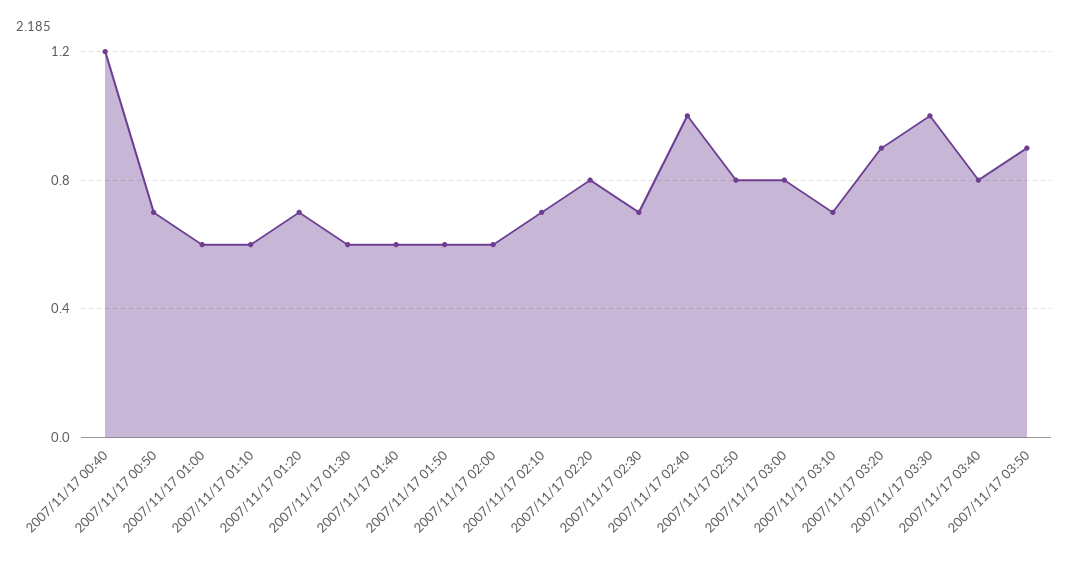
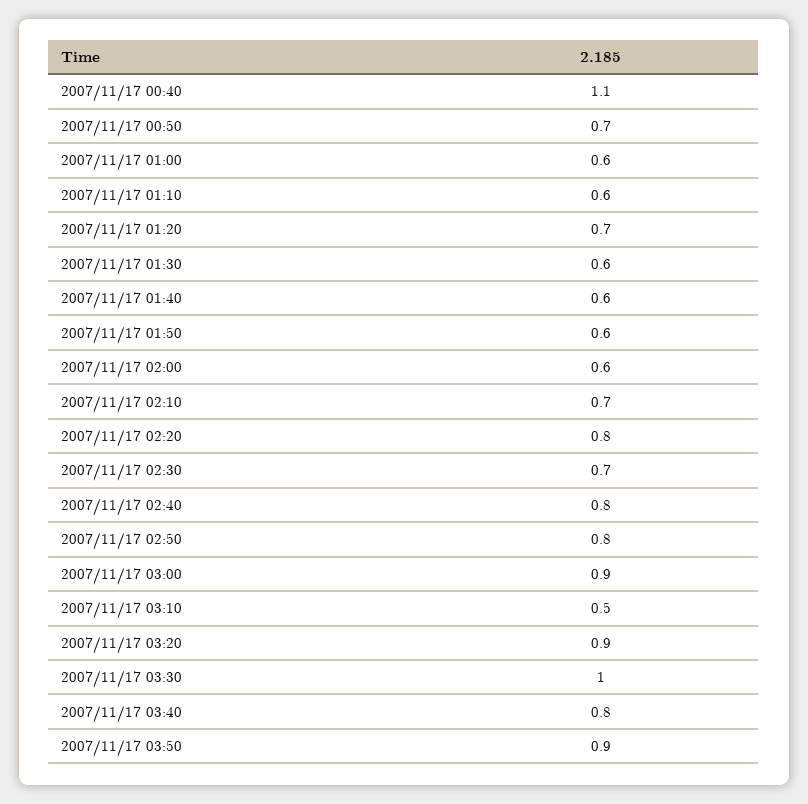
  {
-   "2007/11/17 00:40": 1.2,
+   "2007/11/17 00:40": 1.1,
    "2007/11/17 00:50": 0.7,
    "2007/11/17 01:00": 0.6,
    "2007/11/17 01:10": 0.6,
    "2007/11/17 01:20": 0.7,
    "2007/11/17 01:30": 0.6,
    "2007/11/17 01:40": 0.6,
    "2007/11/17 01:50": 0.6,
    "2007/11/17 02:00": 0.6,
    "2007/11/17 02:10": 0.7,
    "2007/11/17 02:20": 0.8,
    "2007/11/17 02:30": 0.7,
-   "2007/11/17 02:40": 1,
+   "2007/11/17 02:40": 0.8,
    "2007/11/17 02:50": 0.8,
-   "2007/11/17 03:00": 0.8,
+   "2007/11/17 03:00": 0.9,
-   "2007/11/17 03:10": 0.7,
+   "2007/11/17 03:10": 0.5,
    "2007/11/17 03:20": 0.9,
    "2007/11/17 03:30": 1,
    "2007/11/17 03:40": 0.8,
    "2007/11/17 03:50": 0.9
  }

